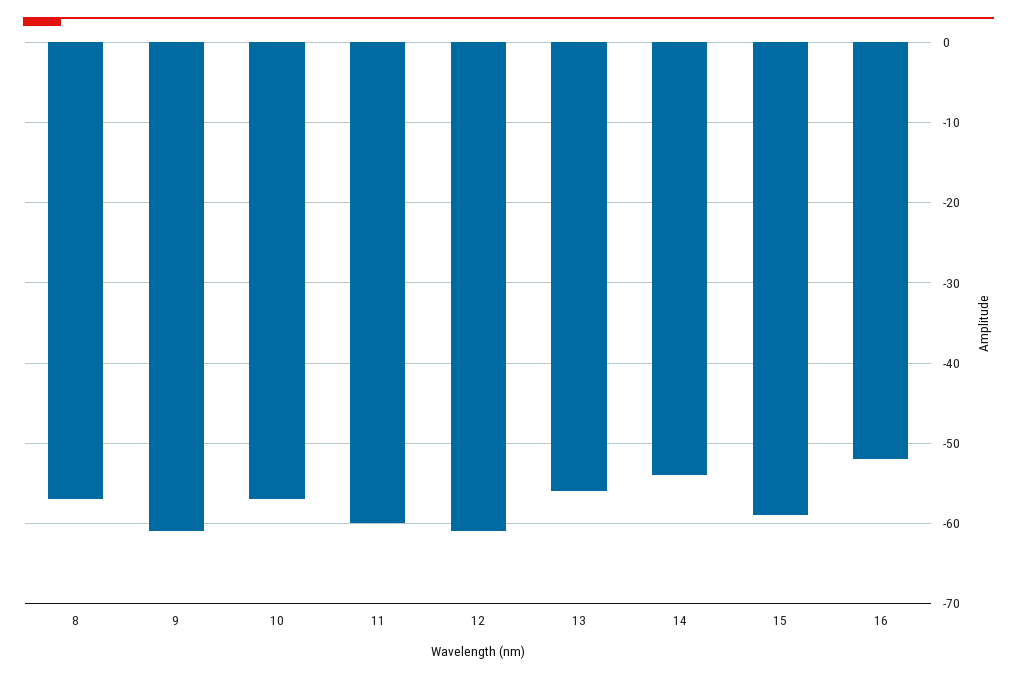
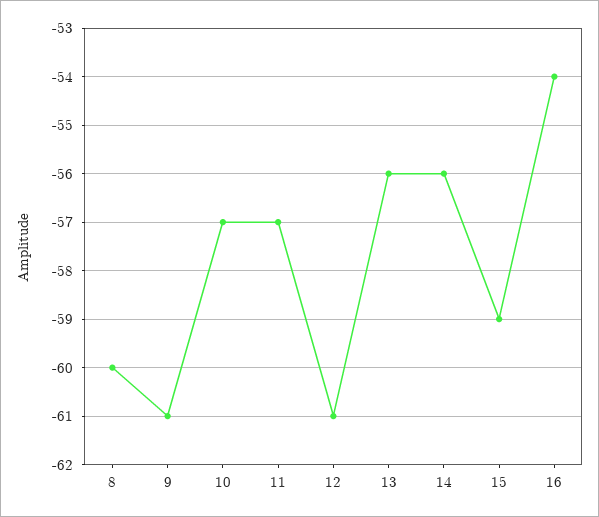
  {
-   "8": -57,
+   "8": -60,
    "9": -61,
    "10": -57,
-   "11": -60,
+   "11": -57,
    "12": -61,
    "13": -56,
-   "14": -54,
+   "14": -56,
    "15": -59,
-   "16": -52
+   "16": -54
  }

